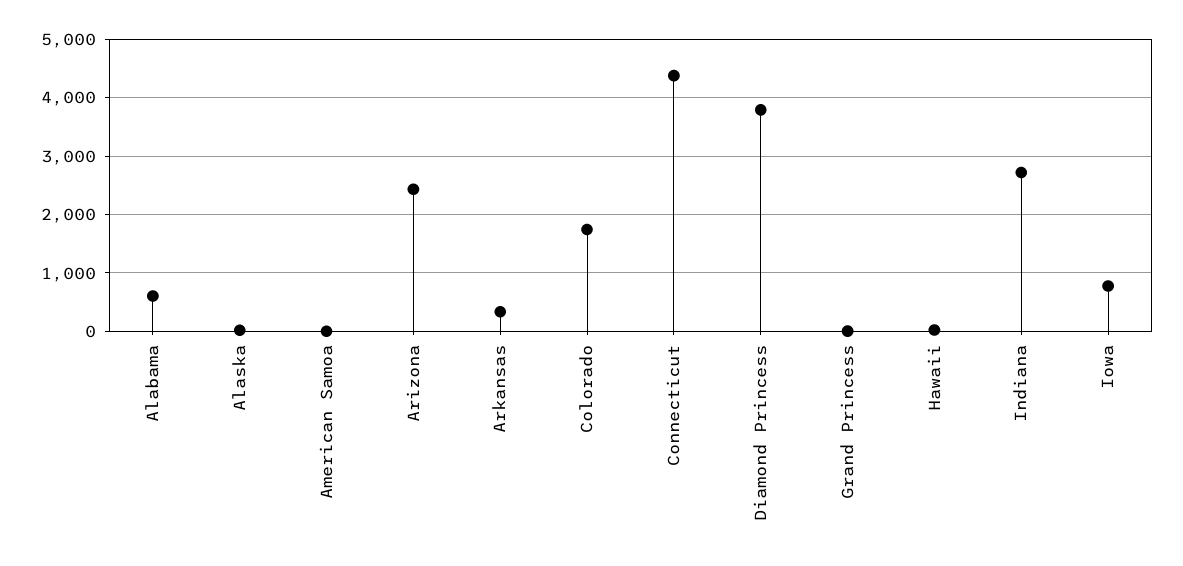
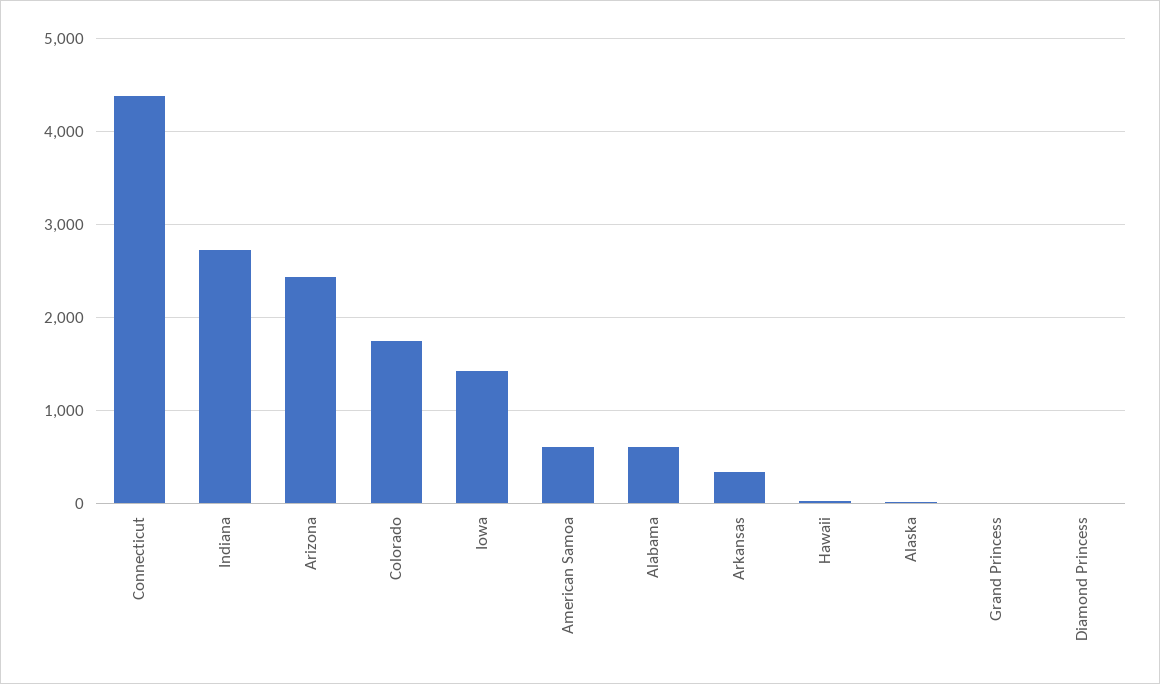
  {
    "Alabama": 600,
    "Alaska": 0,
-   "American Samoa": 0,
+   "American Samoa": 600,
    "Arizona": 2400,
    "Arkansas": 300,
    "Colorado": 1700,
    "Connecticut": 4400,
-   "Diamond Princess": 3800,
+   "Diamond Princess": 0,
    "Grand Princess": 0,
    "Hawaii": 0,
    "Indiana": 2700,
-   "Iowa": 800
+   "Iowa": 1400
  }

